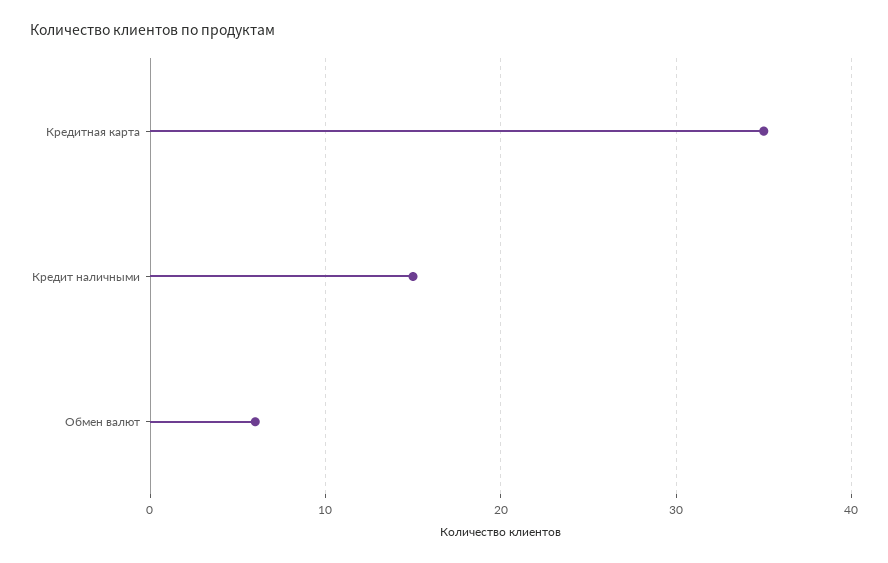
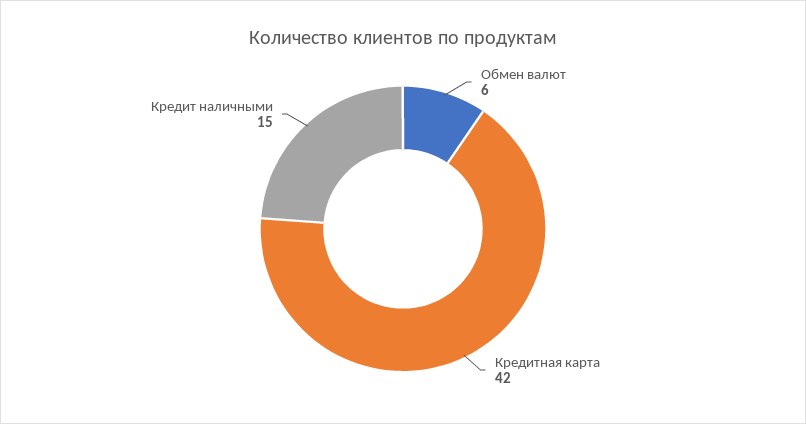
  {
-   "Кредитная карта": 35,
+   "Кредитная карта": 42,
    "Кредит наличными": 15,
    "Обмен валют": 6
  }

